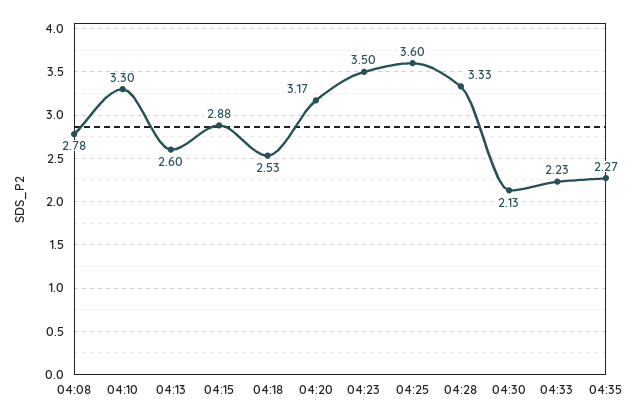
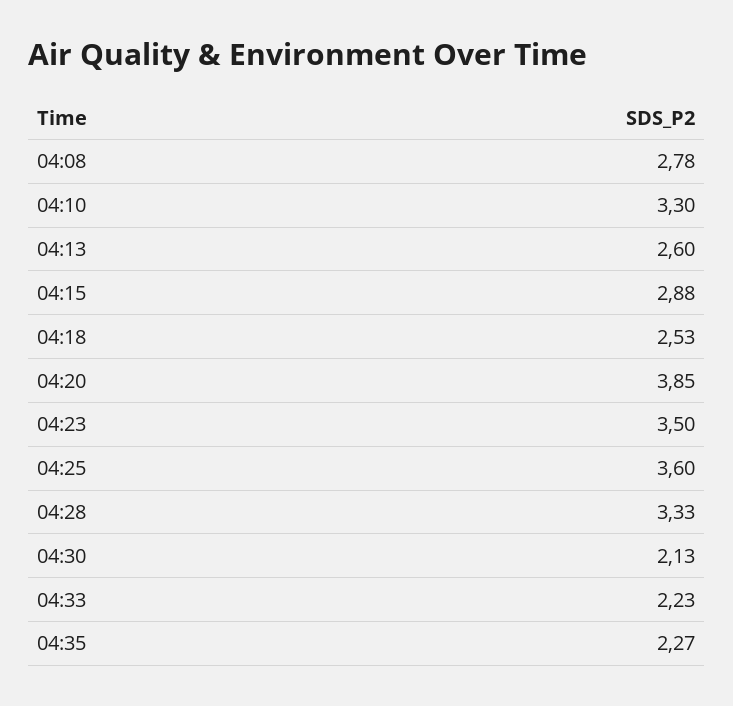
  {
    "04:08": 2.78,
    "04:10": 3.3,
    "04:13": 2.6,
    "04:15": 2.88,
    "04:18": 2.53,
-   "04:20": 3.17,
+   "04:20": 3.85,
    "04:23": 3.5,
    "04:25": 3.6,
    "04:28": 3.33,
    "04:30": 2.13,
    "04:33": 2.23,
    "04:35": 2.27
  }

